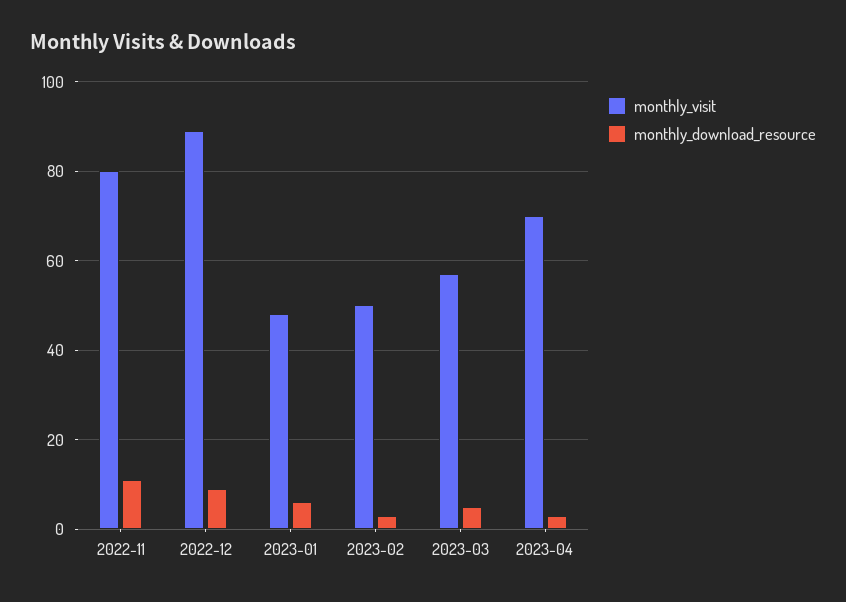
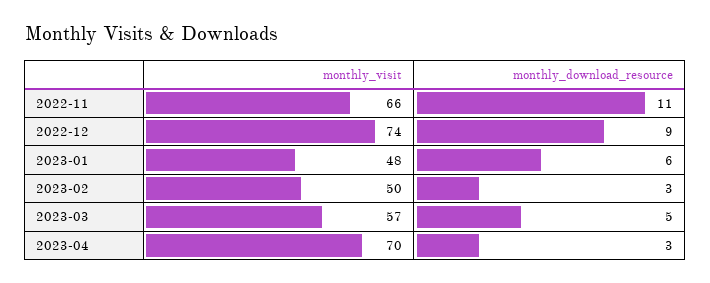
  {
    "monthly_visit": {
-     "2022-11": 80,
+     "2022-11": 66,
-     "2022-12": 90,
+     "2022-12": 74,
      "2023-01": 48,
      "2023-02": 50,
      "2023-03": 57,
      "2023-04": 70
    },
    "monthly_download_resource": {
      "2022-11": 11,
      "2022-12": 9,
      "2023-01": 6,
      "2023-02": 3,
      "2023-03": 5,
      "2023-04": 3
    }
  }

